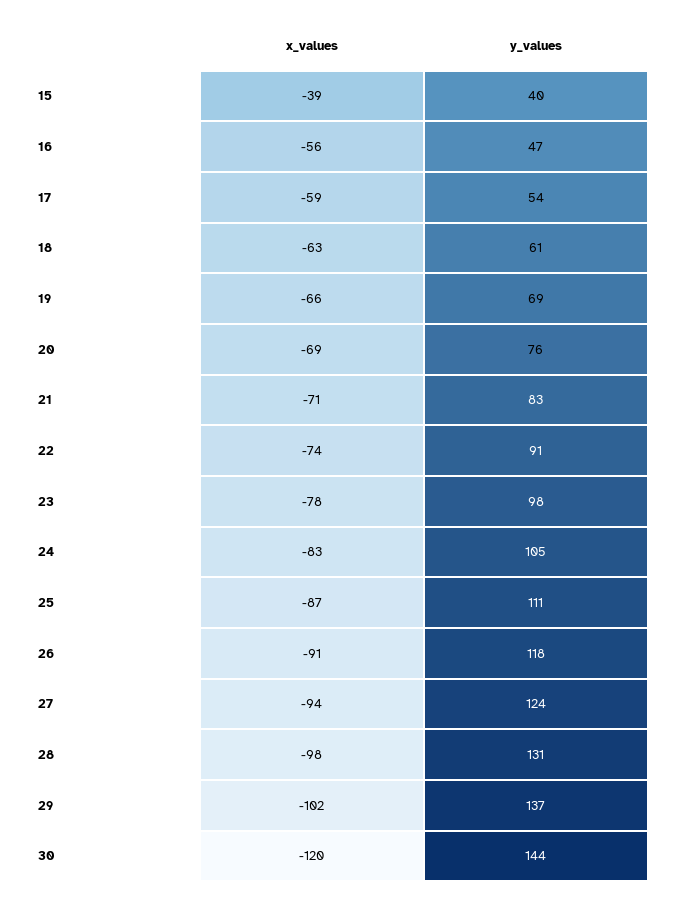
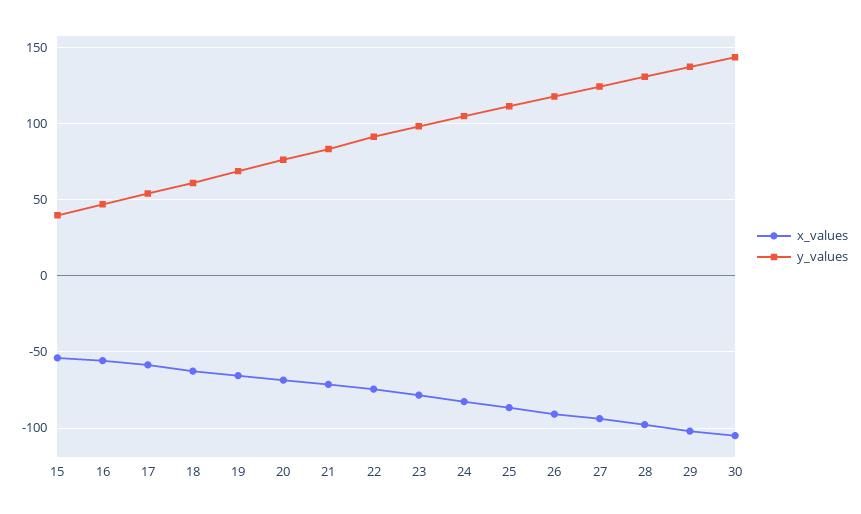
  {
    "x_values": {
-     "15": -39,
+     "15": -55,
      "16": -56,
      "17": -59,
      "18": -63,
      "19": -66,
      "20": -69,
      "21": -71,
      "22": -74,
      "23": -78,
      "24": -83,
      "25": -87,
      "26": -91,
      "27": -94,
      "28": -98,
      "29": -102,
-     "30": -120
+     "30": -105
    },
    "y_values": {
      "15": 40,
      "16": 47,
      "17": 54,
      "18": 61,
      "19": 69,
      "20": 76,
      "21": 83,
      "22": 91,
      "23": 98,
      "24": 105,
      "25": 111,
      "26": 118,
      "27": 124,
      "28": 131,
      "29": 137,
      "30": 144
    }
  }

